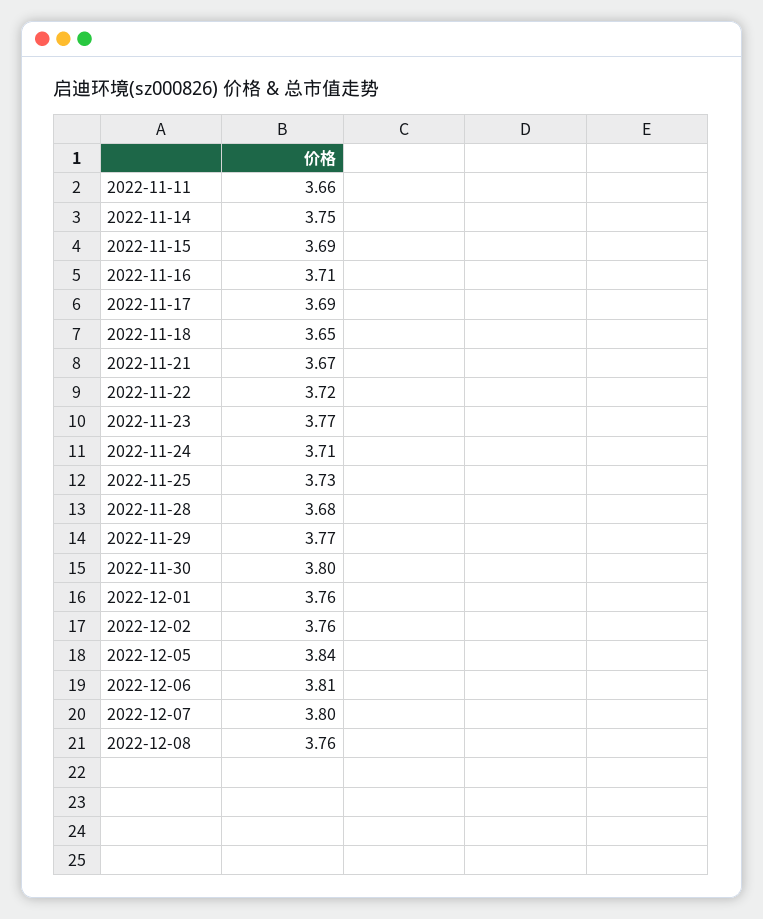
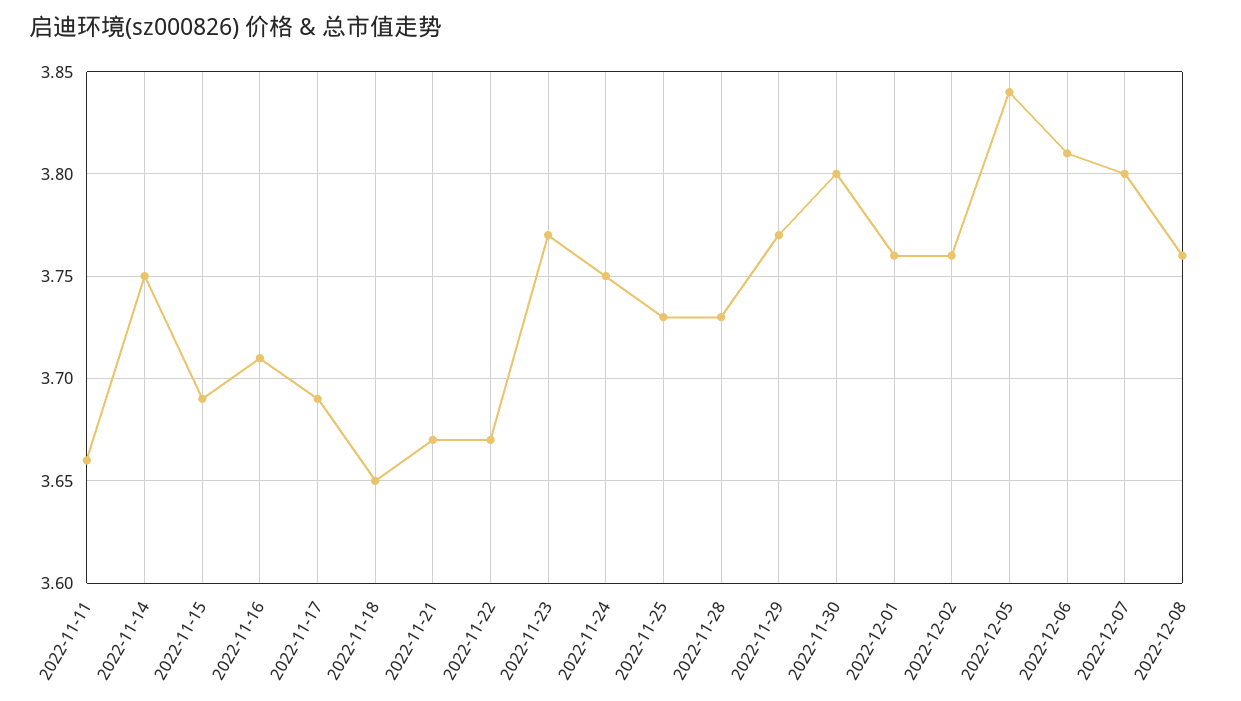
  {
    "2022-11-11": 3.66,
    "2022-11-14": 3.75,
    "2022-11-15": 3.69,
    "2022-11-16": 3.71,
    "2022-11-17": 3.69,
    "2022-11-18": 3.65,
    "2022-11-21": 3.67,
-   "2022-11-22": 3.72,
+   "2022-11-22": 3.67,
    "2022-11-23": 3.77,
-   "2022-11-24": 3.71,
+   "2022-11-24": 3.75,
    "2022-11-25": 3.73,
-   "2022-11-28": 3.68,
+   "2022-11-28": 3.73,
    "2022-11-29": 3.77,
    "2022-11-30": 3.8,
    "2022-12-01": 3.76,
    "2022-12-02": 3.76,
    "2022-12-05": 3.84,
    "2022-12-06": 3.81,
    "2022-12-07": 3.8,
    "2022-12-08": 3.76
  }

